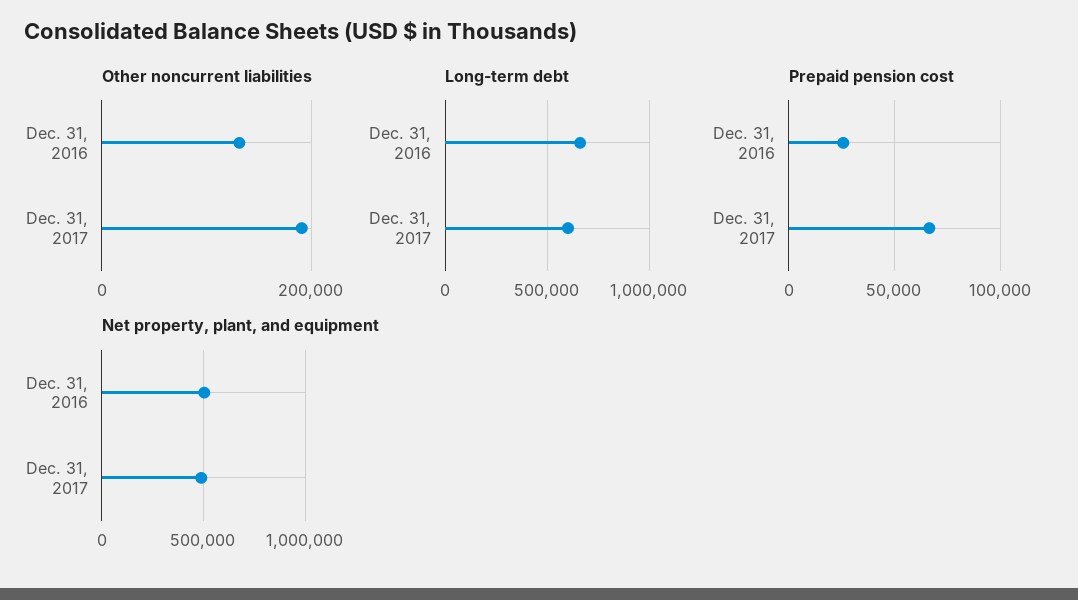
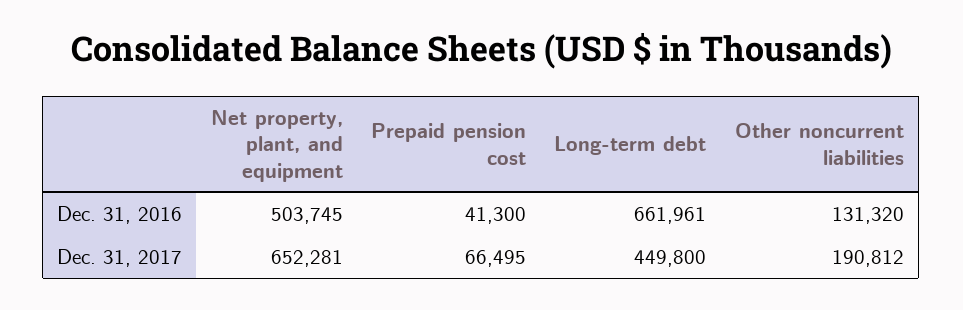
  {
    "Other noncurrent liabilities": {
      "Dec. 31, 2016": 131320,
      "Dec. 31, 2017": 190812
    },
    "Long-term debt": {
      "Dec. 31, 2016": 661961,
-     "Dec. 31, 2017": 600000
+     "Dec. 31, 2017": 449800
    },
    "Prepaid pension cost": {
-     "Dec. 31, 2016": 25000,
+     "Dec. 31, 2016": 41300,
      "Dec. 31, 2017": 66495
    },
    "Net property, plant, and equipment": {
      "Dec. 31, 2016": 503745,
-     "Dec. 31, 2017": 500000
+     "Dec. 31, 2017": 652281
    }
  }

